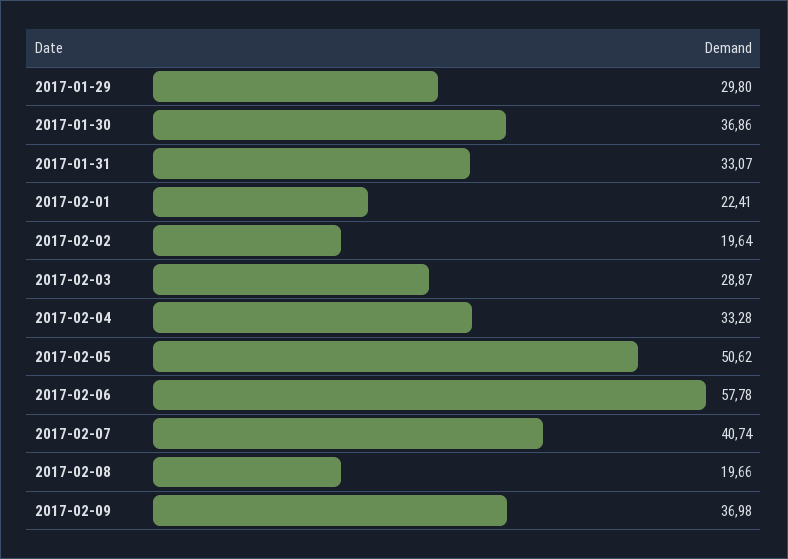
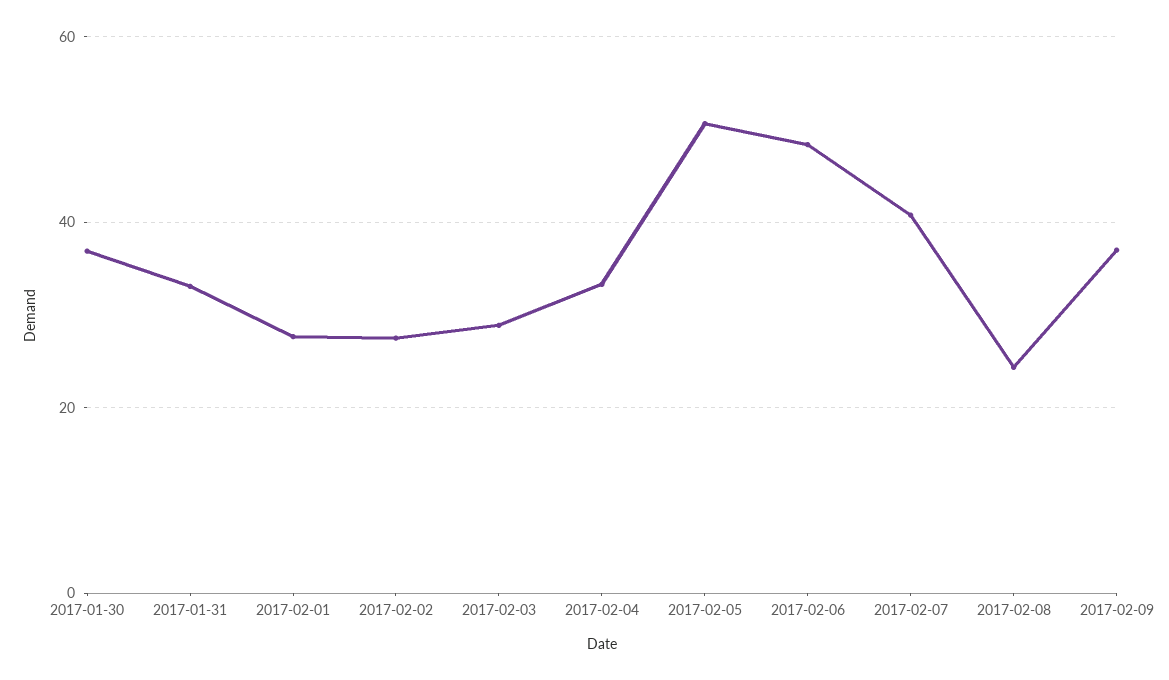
  {
-   "2017-01-29": 29.8,
    "2017-01-30": 36.86,
    "2017-01-31": 33.07,
-   "2017-02-01": 22.41,
+   "2017-02-01": 28,
-   "2017-02-02": 19.64,
+   "2017-02-02": 28,
    "2017-02-03": 28.87,
    "2017-02-04": 33.28,
    "2017-02-05": 50.62,
-   "2017-02-06": 57.78,
+   "2017-02-06": 48,
    "2017-02-07": 40.74,
-   "2017-02-08": 19.66,
+   "2017-02-08": 24,
    "2017-02-09": 36.98
  }

